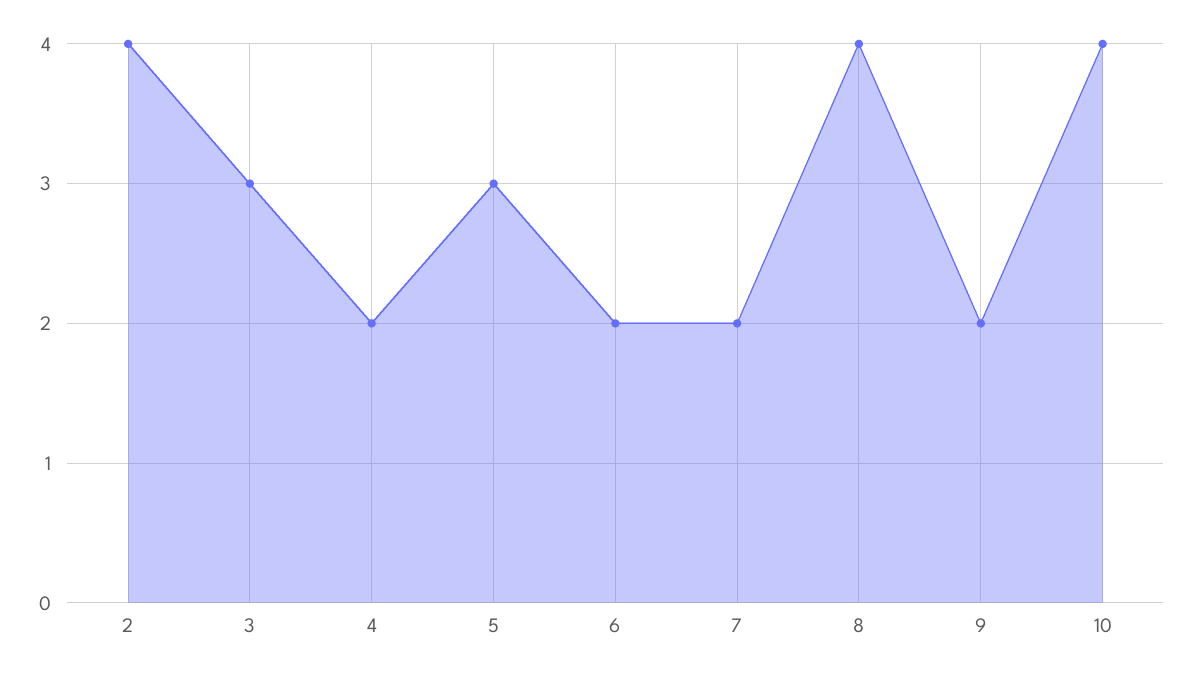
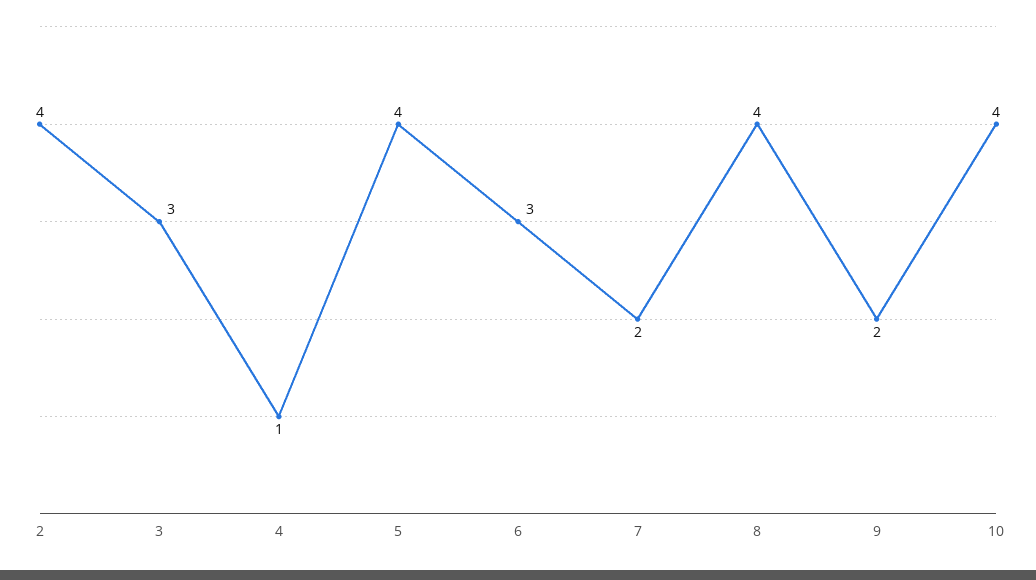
  {
    "2": 4,
    "3": 3,
-   "4": 2,
+   "4": 1,
-   "5": 3,
+   "5": 4,
-   "6": 2,
+   "6": 3,
    "7": 2,
    "8": 4,
    "9": 2,
    "10": 4
  }

